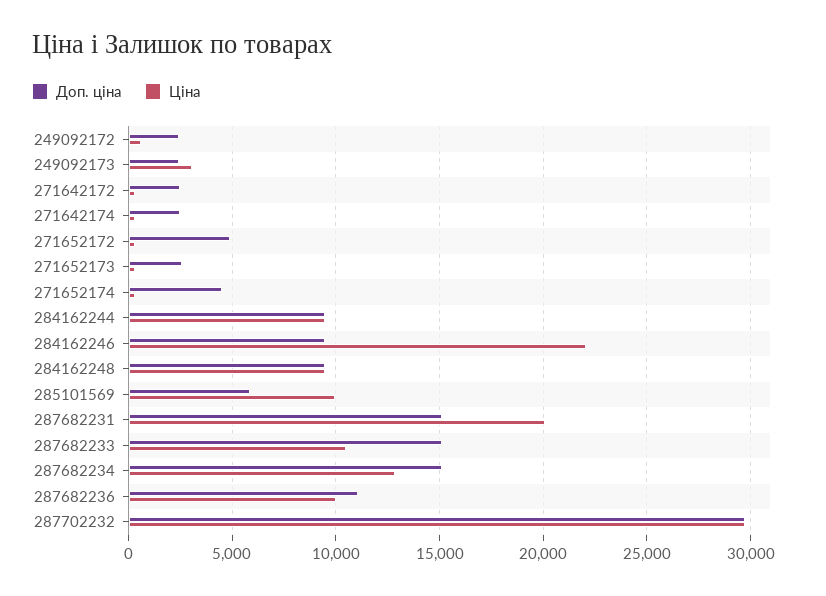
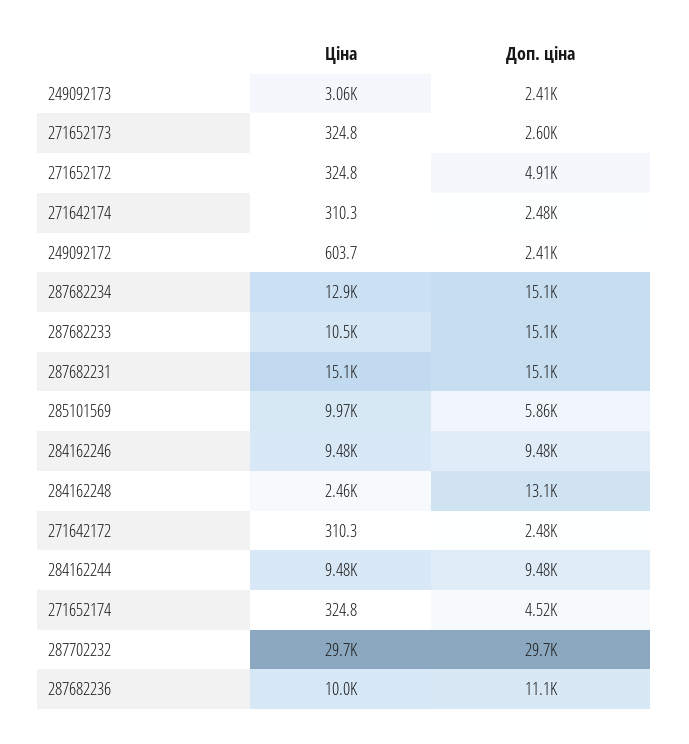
  {
    "Доп. ціна": {
      "249092172": 2410,
      "249092173": 2410,
      "271642172": 2480,
      "271642174": 2480,
      "271652172": 4910,
      "271652173": 2600,
      "271652174": 4520,
      "284162244": 9480,
      "284162246": 9480,
-     "284162248": 9500,
+     "284162248": 13100,
      "285101569": 5860,
      "287682231": 15100,
      "287682233": 15100,
      "287682234": 15100,
      "287682236": 11100,
      "287702232": 29700
    },
    "Ціна": {
      "249092172": 603.7,
      "249092173": 3060,
      "271642172": 310.3,
      "271642174": 310.3,
      "271652172": 324.8,
      "271652173": 324.8,
      "271652174": 324.8,
      "284162244": 9480,
-     "284162246": 22000,
+     "284162246": 9480,
-     "284162248": 9500,
+     "284162248": 2460,
      "285101569": 9970,
-     "287682231": 20000,
+     "287682231": 15100,
      "287682233": 10500,
      "287682234": 12900,
      "287682236": 10000,
      "287702232": 29700
    }
  }

